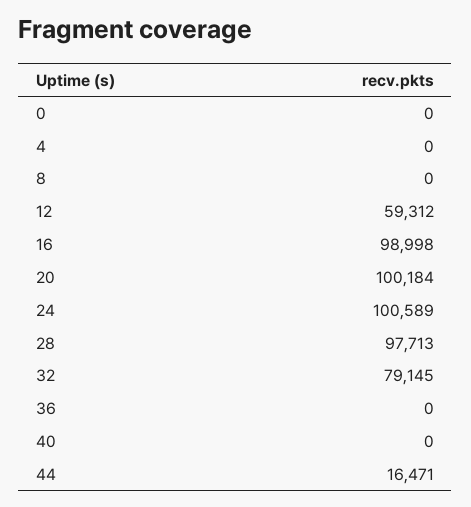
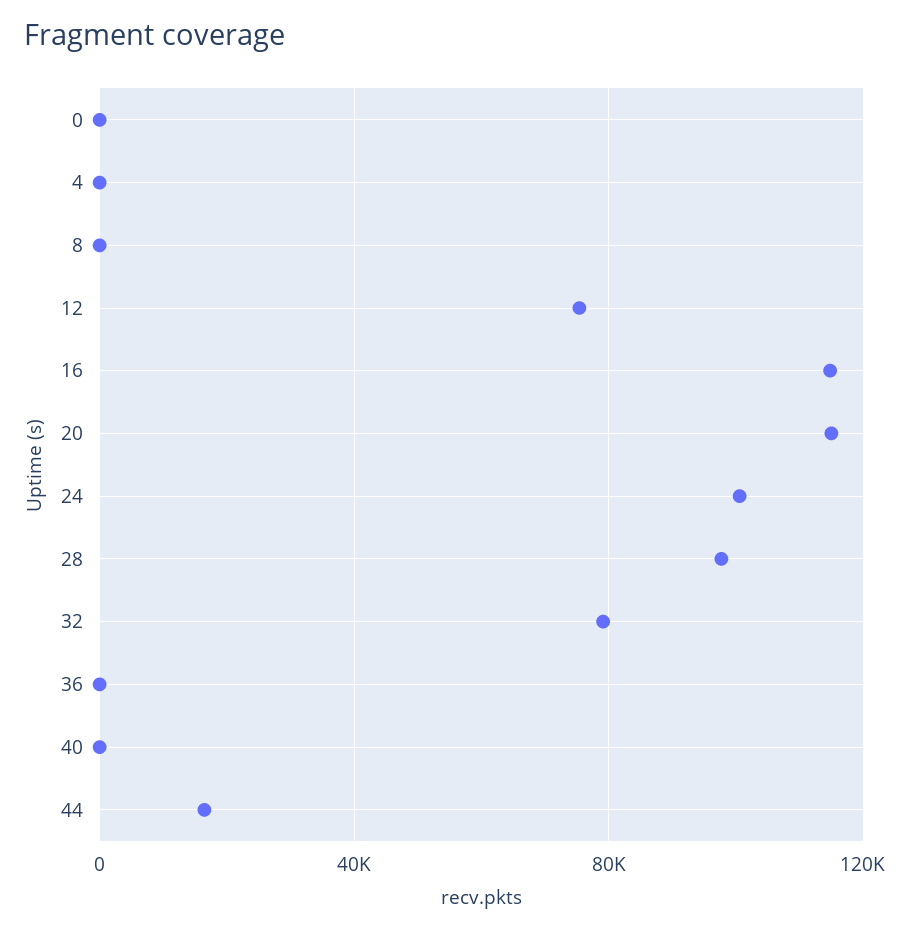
  {
    "0": 0,
    "4": 0,
    "8": 0,
-   "12": 59312,
+   "12": 75000,
-   "16": 98998,
+   "16": 115000,
-   "20": 100184,
+   "20": 115000,
    "24": 100589,
    "28": 97713,
    "32": 79145,
    "36": 0,
    "40": 0,
    "44": 16471
  }

